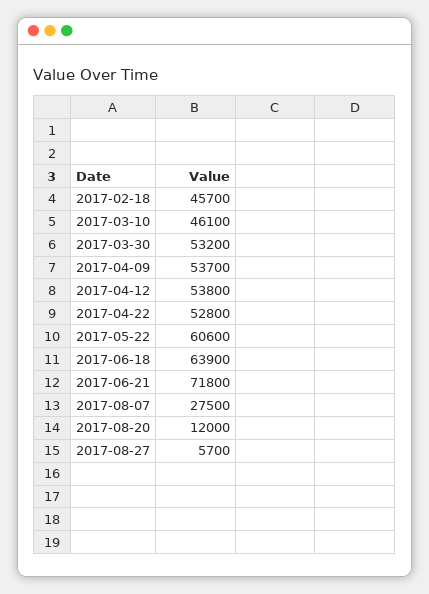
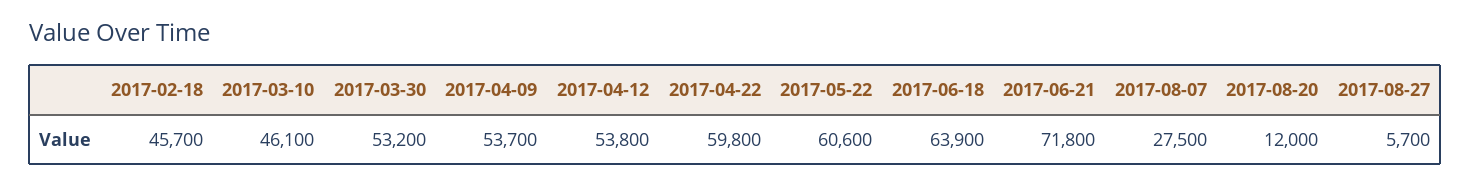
  {
    "2017-02-18": 45700,
    "2017-03-10": 46100,
    "2017-03-30": 53200,
    "2017-04-09": 53700,
    "2017-04-12": 53800,
-   "2017-04-22": 52800,
+   "2017-04-22": 59800,
    "2017-05-22": 60600,
    "2017-06-18": 63900,
    "2017-06-21": 71800,
    "2017-08-07": 27500,
    "2017-08-20": 12000,
    "2017-08-27": 5700
  }

